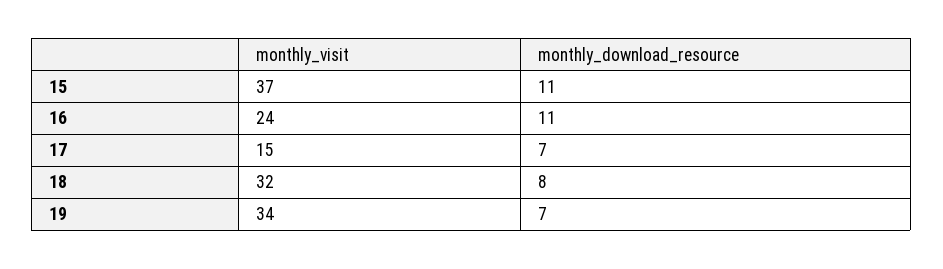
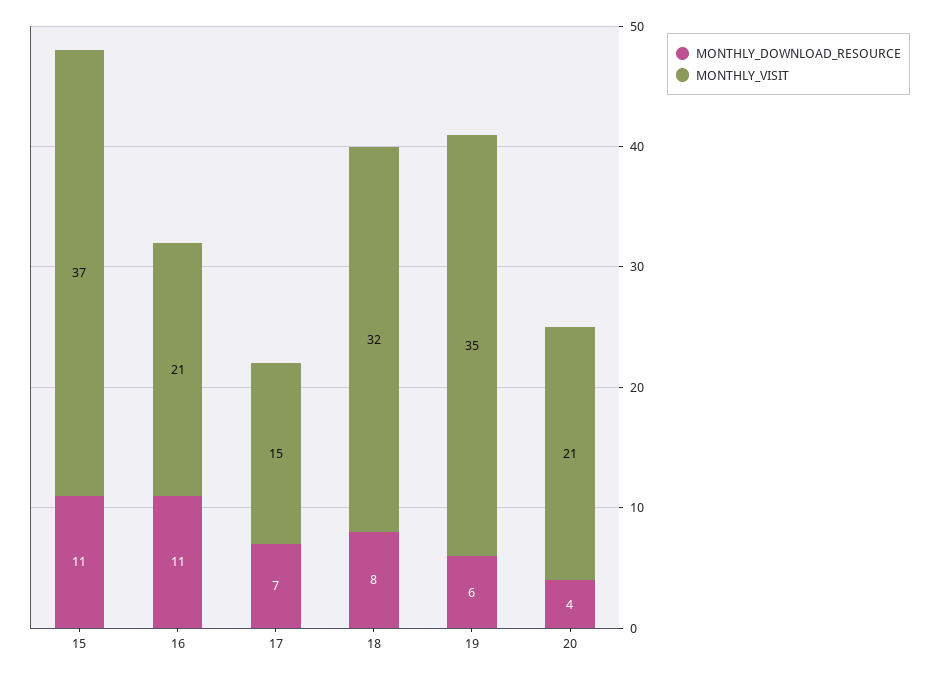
  {
    "monthly_visit": {
      "15": 37,
-     "16": 24,
+     "16": 21,
      "17": 15,
      "18": 32,
-     "19": 34
+     "19": 35,
+     "20": 21
    },
    "monthly_download_resource": {
      "15": 11,
      "16": 11,
      "17": 7,
      "18": 8,
-     "19": 7
+     "19": 6,
+     "20": 4
    }
  }

